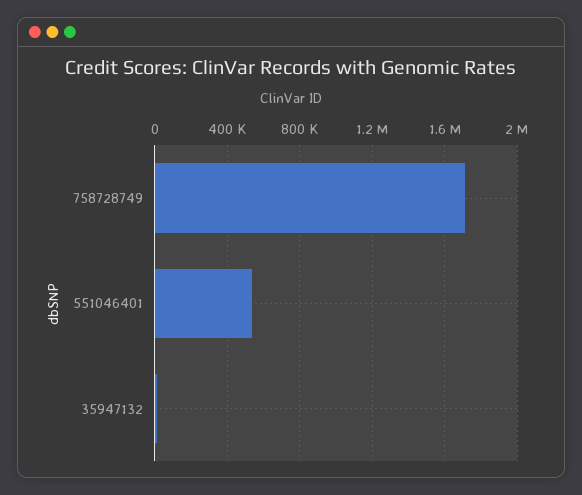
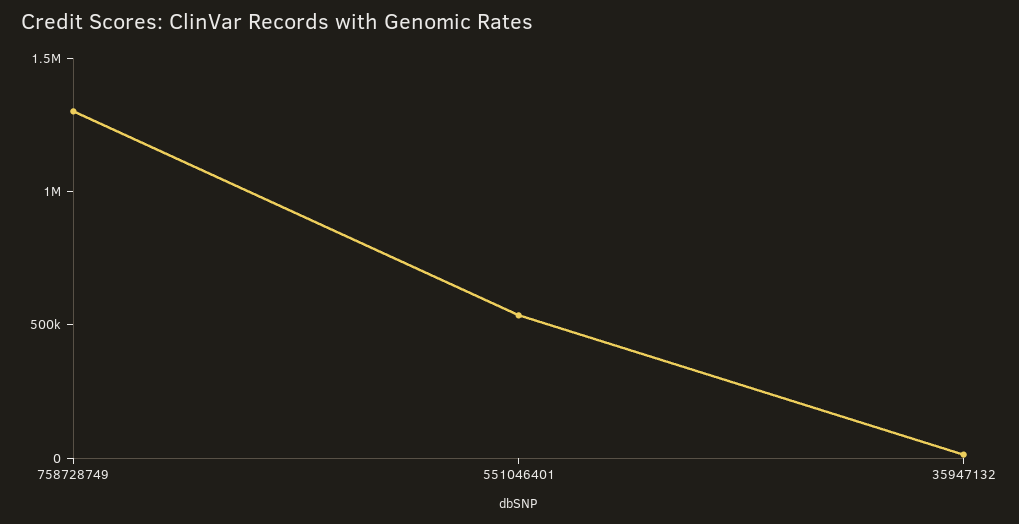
  {
-   "758728749": 1700000,
+   "758728749": 1300000,
    "551046401": 550000,
    "35947132": 0
  }

